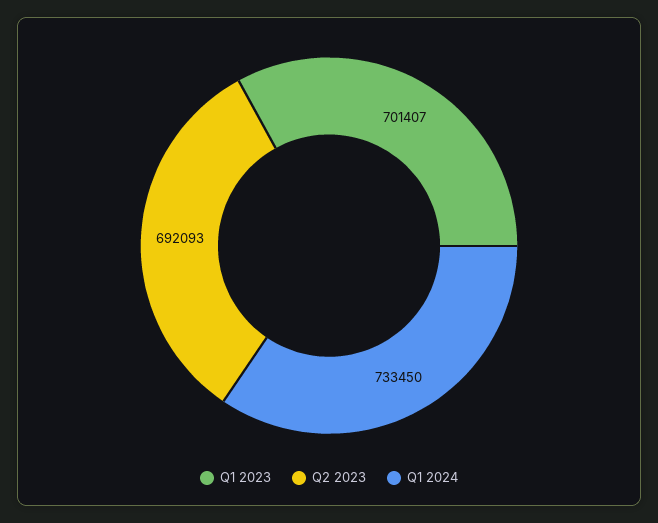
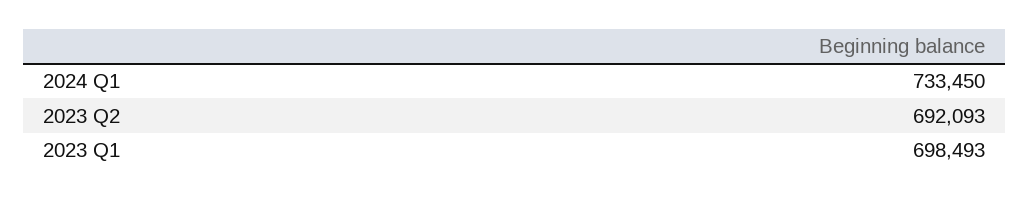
  {
-   "Q1 2023": 701407,
+   "Q1 2023": 698493,
    "Q2 2023": 692093,
    "Q1 2024": 733450
  }

